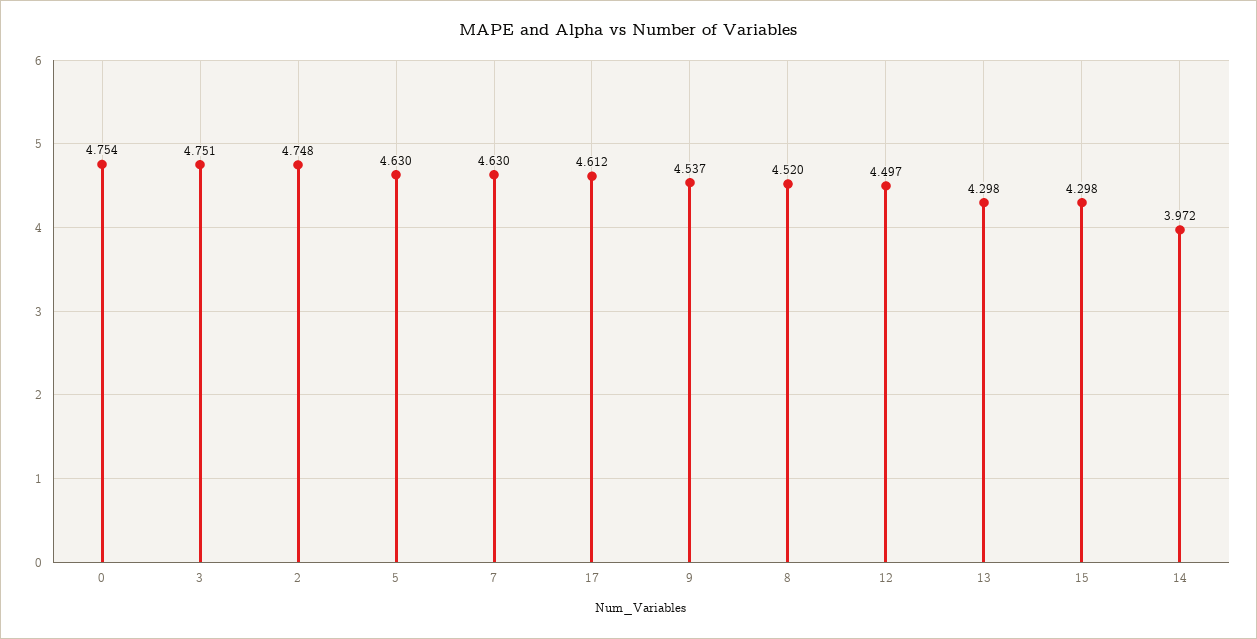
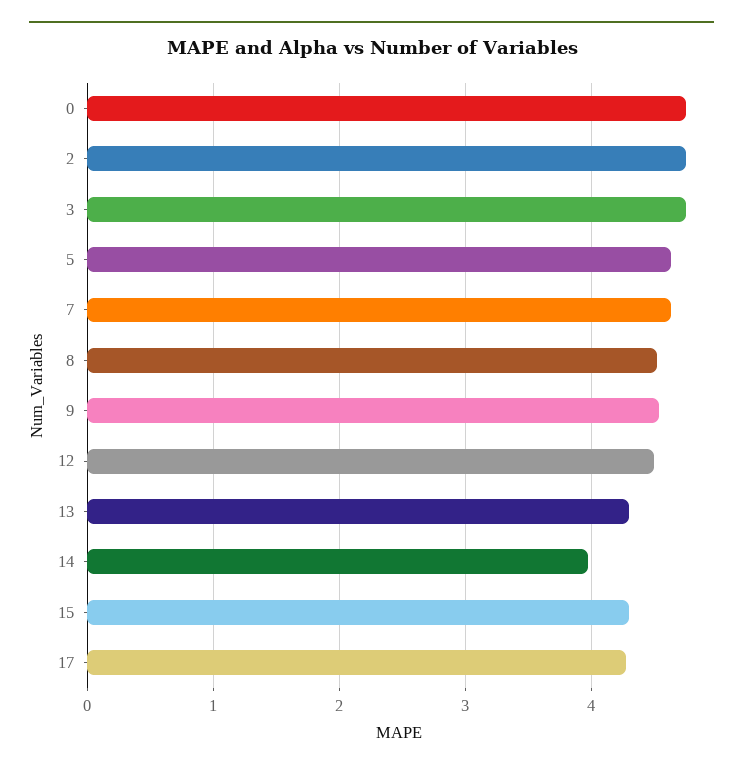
  {
    "0": 4.754,
    "3": 4.751,
    "2": 4.748,
    "5": 4.63,
    "7": 4.63,
-   "17": 4.612,
+   "17": 4.3,
    "9": 4.537,
    "8": 4.52,
    "12": 4.497,
    "13": 4.298,
    "15": 4.298,
    "14": 3.972
  }

